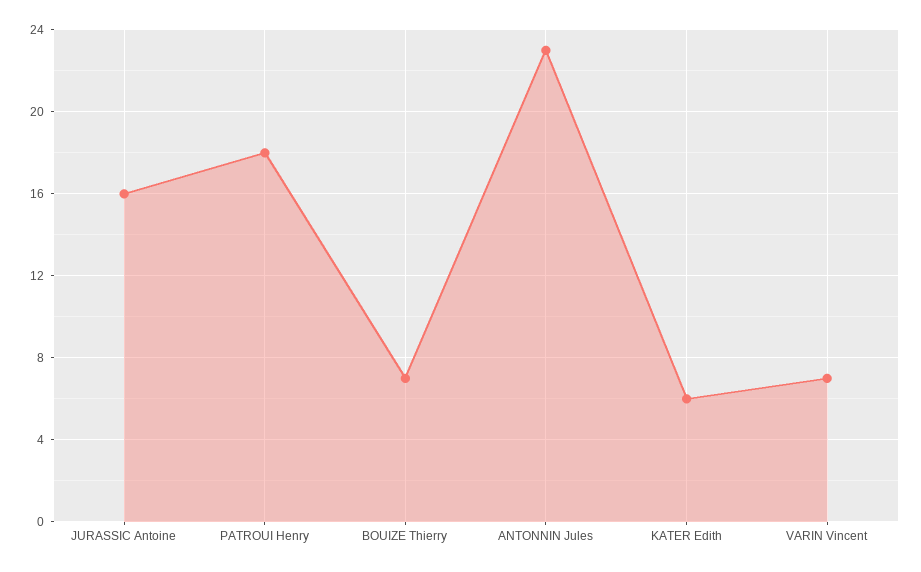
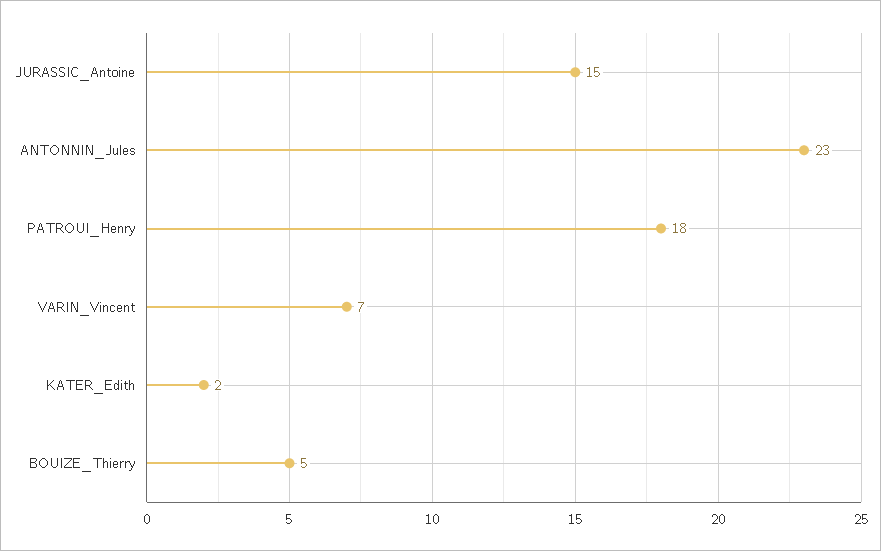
  {
-   "JURASSIC Antoine": 16,
+   "JURASSIC Antoine": 15,
    "PATROUI Henry": 18,
-   "BOUIZE Thierry": 7,
+   "BOUIZE Thierry": 5,
    "ANTONNIN Jules": 23,
-   "KATER Edith": 6,
+   "KATER Edith": 2,
    "VARIN Vincent": 7
  }

